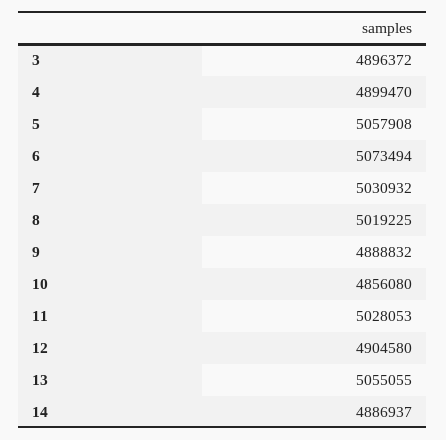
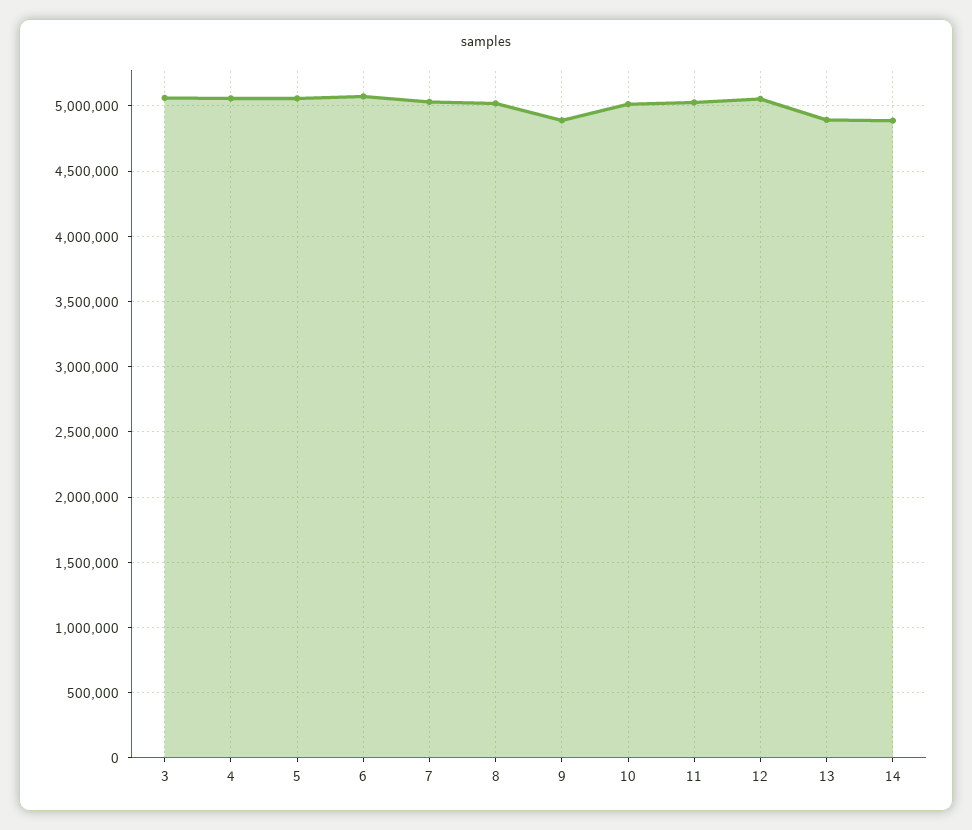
  {
-   "3": 4896372,
+   "3": 5050000,
-   "4": 4899470,
+   "4": 5050000,
    "5": 5057908,
    "6": 5073494,
    "7": 5030932,
    "8": 5019225,
    "9": 4888832,
-   "10": 4856080,
+   "10": 5000000,
    "11": 5028053,
-   "12": 4904580,
+   "12": 5050000,
-   "13": 5055055,
+   "13": 4900000,
    "14": 4886937
  }

